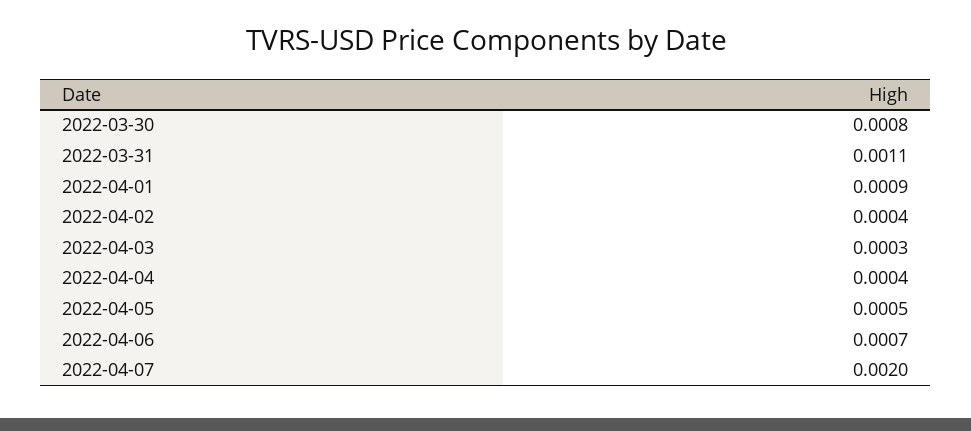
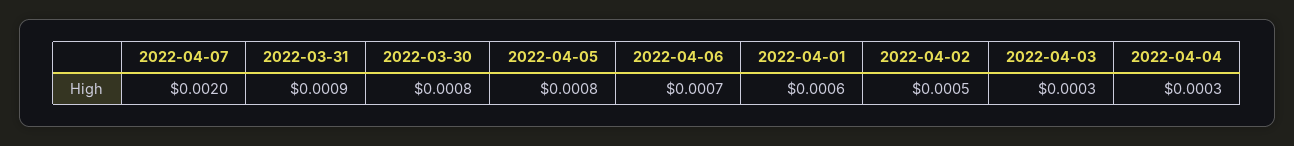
  {
    "2022-03-30": 0.0008,
-   "2022-03-31": 0.0011,
+   "2022-03-31": 0.0009,
-   "2022-04-01": 0.0009,
+   "2022-04-01": 0.0006,
-   "2022-04-02": 0.0004,
+   "2022-04-02": 0.0005,
    "2022-04-03": 0.0003,
-   "2022-04-04": 0.0004,
+   "2022-04-04": 0.0003,
-   "2022-04-05": 0.0005,
+   "2022-04-05": 0.0008,
    "2022-04-06": 0.0007,
    "2022-04-07": 0.002
  }

